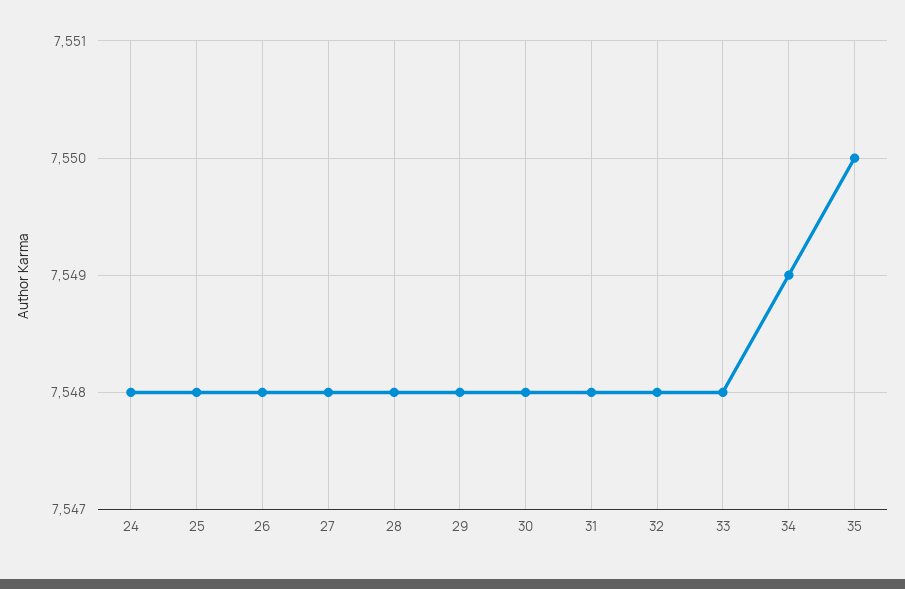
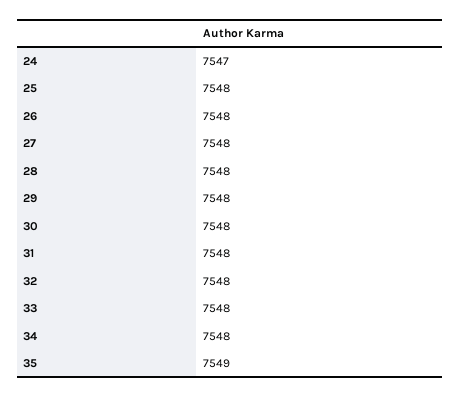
  {
-   "24": 7548,
+   "24": 7547,
    "25": 7548,
    "26": 7548,
    "27": 7548,
    "28": 7548,
    "29": 7548,
    "30": 7548,
    "31": 7548,
    "32": 7548,
    "33": 7548,
-   "34": 7549,
+   "34": 7548,
-   "35": 7550
+   "35": 7549
  }

